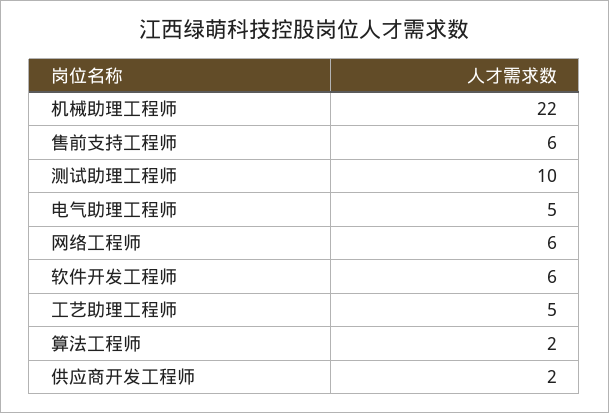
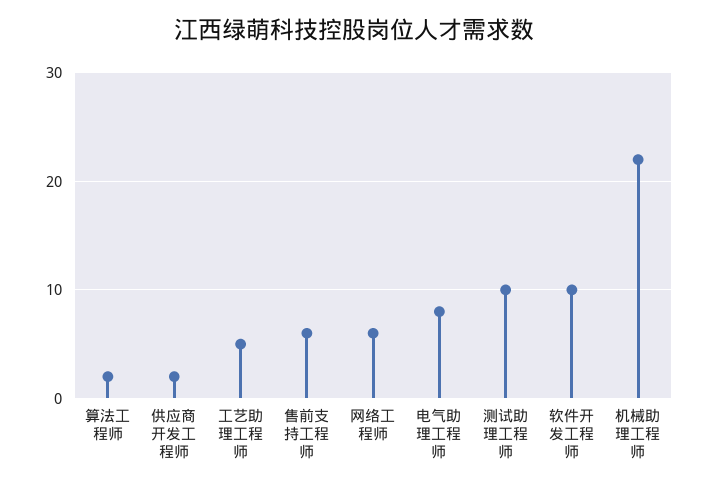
  {
    "机械助理工程师": 22,
    "售前支持工程师": 6,
    "测试助理工程师": 10,
-   "电气助理工程师": 5,
+   "电气助理工程师": 8,
    "网络工程师": 6,
-   "软件开发工程师": 6,
+   "软件开发工程师": 10,
    "工艺助理工程师": 5,
    "算法工程师": 2,
    "供应商开发工程师": 2
  }

